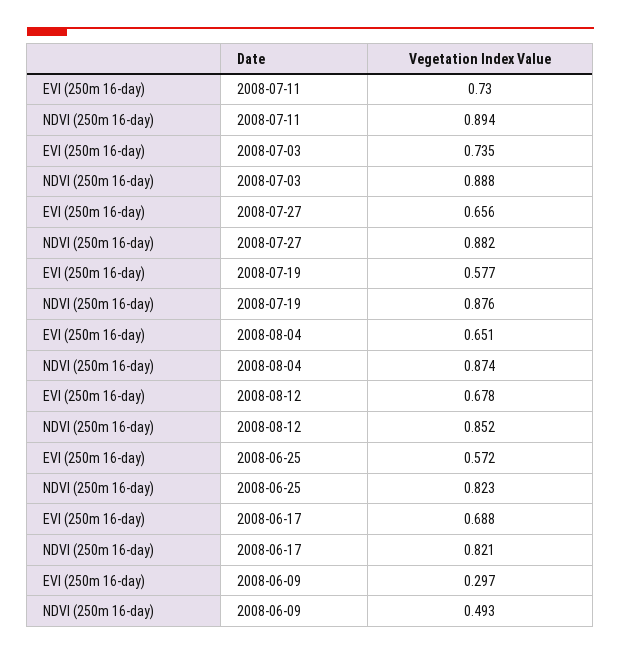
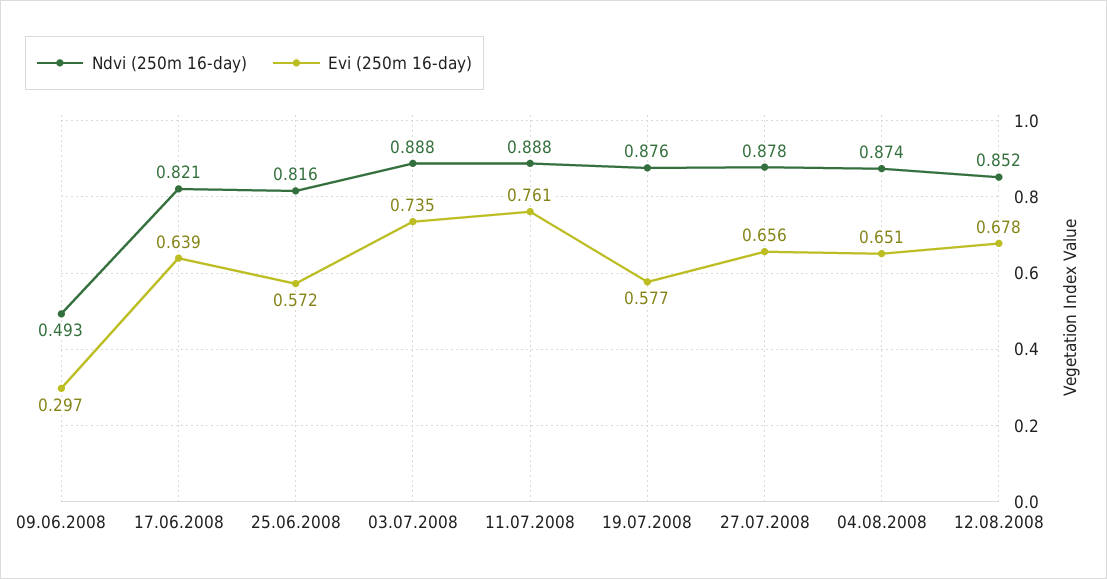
  {
    "EVI (250m 16-day)": {
-     "2008-07-11": 0.73,
+     "2008-07-11": 0.761,
      "2008-07-03": 0.735,
      "2008-07-27": 0.656,
      "2008-07-19": 0.577,
      "2008-08-04": 0.651,
      "2008-08-12": 0.678,
      "2008-06-25": 0.572,
-     "2008-06-17": 0.688,
+     "2008-06-17": 0.639,
      "2008-06-09": 0.297
    },
    "NDVI (250m 16-day)": {
-     "2008-07-11": 0.894,
+     "2008-07-11": 0.888,
      "2008-07-03": 0.888,
-     "2008-07-27": 0.882,
+     "2008-07-27": 0.878,
      "2008-07-19": 0.876,
      "2008-08-04": 0.874,
      "2008-08-12": 0.852,
-     "2008-06-25": 0.823,
+     "2008-06-25": 0.816,
      "2008-06-17": 0.821,
      "2008-06-09": 0.493
    }
  }

